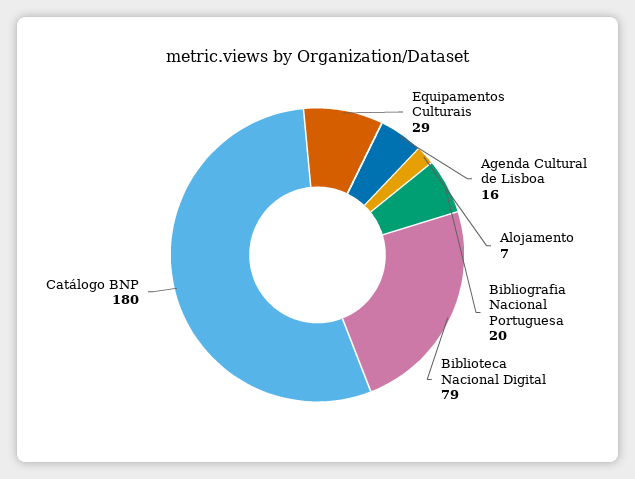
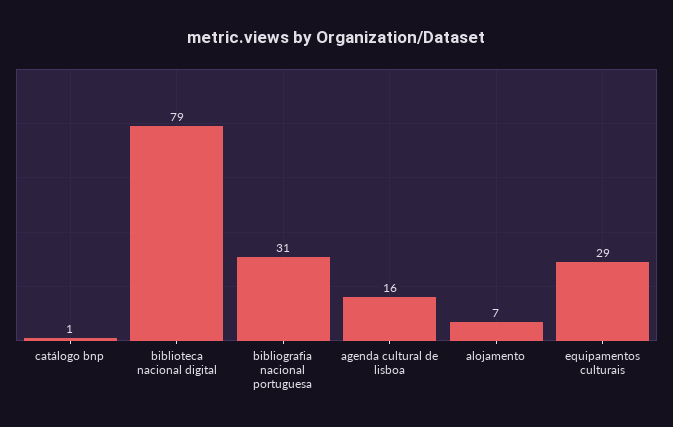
  {
    "Equipamentos Culturais": 29,
    "Agenda Cultural de Lisboa": 16,
    "Alojamento": 7,
-   "Bibliografia Nacional Portuguesa": 20,
+   "Bibliografia Nacional Portuguesa": 31,
    "Biblioteca Nacional Digital": 79,
-   "Catálogo BNP": 180
+   "Catálogo BNP": 1
  }

